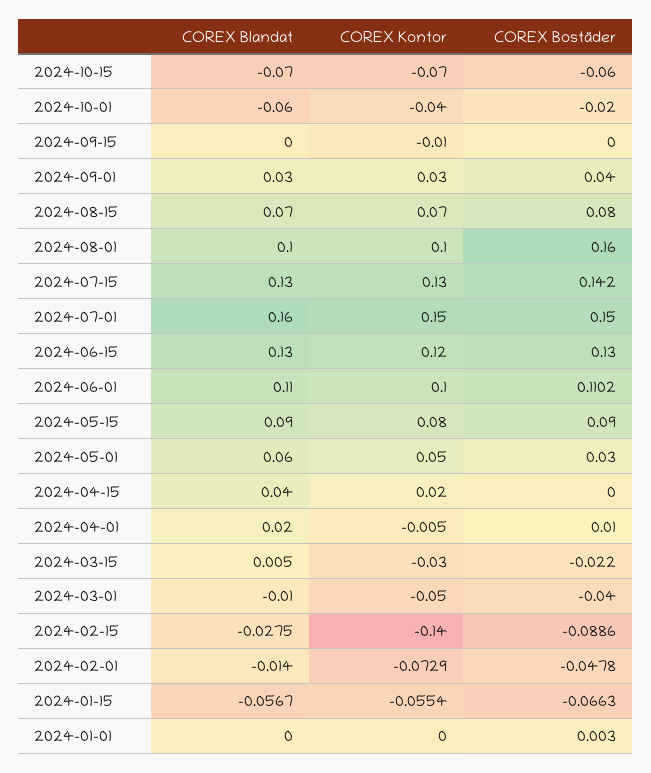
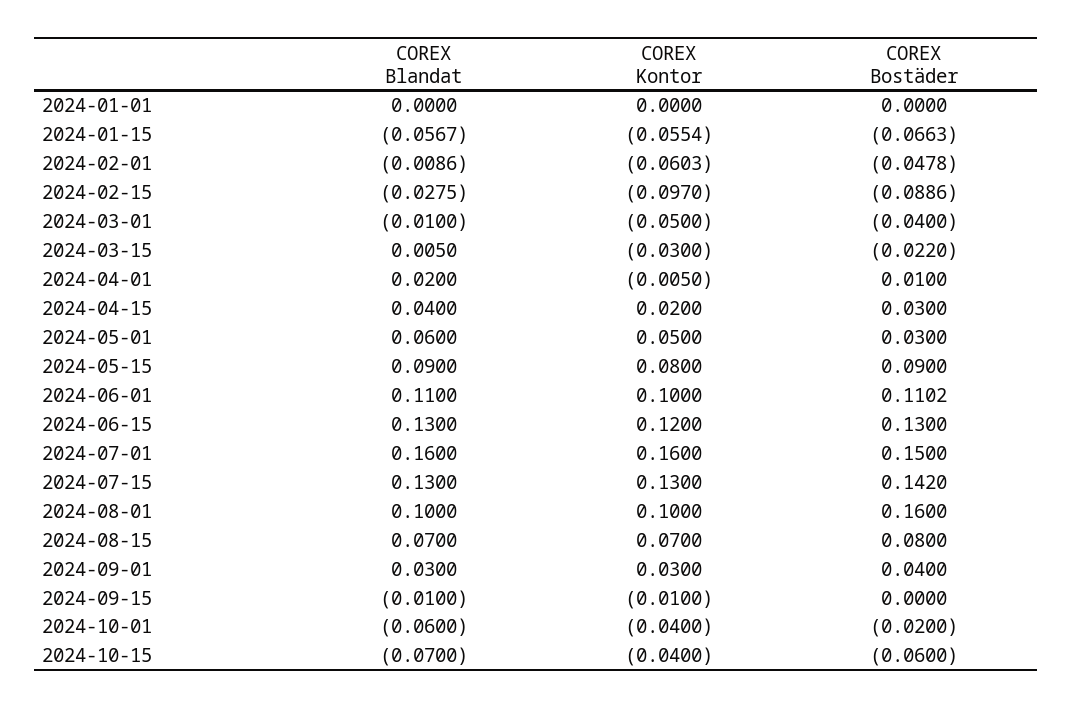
  {
    "COREX Blandat": {
      "2024-10-15": -0.07,
      "2024-10-01": -0.06,
-     "2024-09-15": 0,
+     "2024-09-15": -0.01,
      "2024-09-01": 0.03,
      "2024-08-15": 0.07,
      "2024-08-01": 0.1,
      "2024-07-15": 0.13,
      "2024-07-01": 0.16,
      "2024-06-15": 0.13,
      "2024-06-01": 0.11,
      "2024-05-15": 0.09,
      "2024-05-01": 0.06,
      "2024-04-15": 0.04,
      "2024-04-01": 0.02,
      "2024-03-15": 0.005,
      "2024-03-01": -0.01,
      "2024-02-15": -0.0275,
-     "2024-02-01": -0.014,
+     "2024-02-01": -0.0086,
      "2024-01-15": -0.0567,
      "2024-01-01": 0
    },
    "COREX Kontor": {
-     "2024-10-15": -0.07,
+     "2024-10-15": -0.04,
      "2024-10-01": -0.04,
      "2024-09-15": -0.01,
      "2024-09-01": 0.03,
      "2024-08-15": 0.07,
      "2024-08-01": 0.1,
      "2024-07-15": 0.13,
-     "2024-07-01": 0.15,
+     "2024-07-01": 0.16,
      "2024-06-15": 0.12,
      "2024-06-01": 0.1,
      "2024-05-15": 0.08,
      "2024-05-01": 0.05,
      "2024-04-15": 0.02,
      "2024-04-01": -0.005,
      "2024-03-15": -0.03,
      "2024-03-01": -0.05,
-     "2024-02-15": -0.14,
+     "2024-02-15": -0.097,
-     "2024-02-01": -0.0729,
+     "2024-02-01": -0.0603,
      "2024-01-15": -0.0554,
      "2024-01-01": 0
    },
    "COREX Bostäder": {
      "2024-10-15": -0.06,
      "2024-10-01": -0.02,
      "2024-09-15": 0,
      "2024-09-01": 0.04,
      "2024-08-15": 0.08,
      "2024-08-01": 0.16,
      "2024-07-15": 0.142,
      "2024-07-01": 0.15,
      "2024-06-15": 0.13,
      "2024-06-01": 0.1102,
      "2024-05-15": 0.09,
      "2024-05-01": 0.03,
-     "2024-04-15": 0,
+     "2024-04-15": 0.03,
      "2024-04-01": 0.01,
      "2024-03-15": -0.022,
      "2024-03-01": -0.04,
      "2024-02-15": -0.0886,
      "2024-02-01": -0.0478,
      "2024-01-15": -0.0663,
-     "2024-01-01": 0.003
+     "2024-01-01": 0
    }
  }

